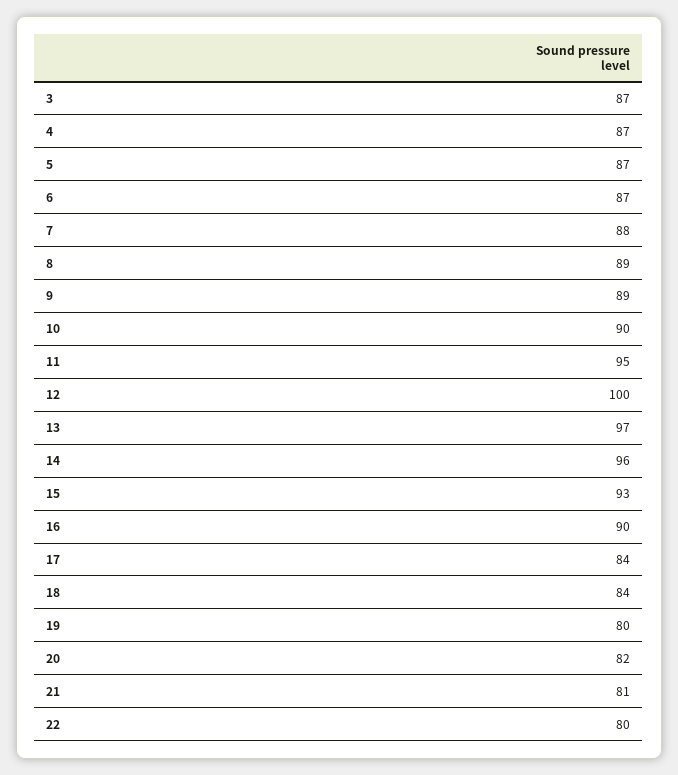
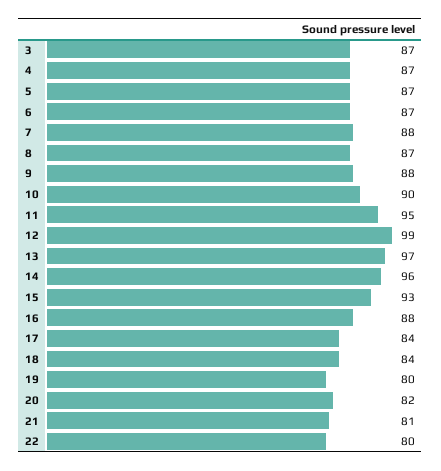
  {
    "3": 87,
    "4": 87,
    "5": 87,
    "6": 87,
    "7": 88,
-   "8": 89,
+   "8": 87,
-   "9": 89,
+   "9": 88,
    "10": 90,
    "11": 95,
-   "12": 100,
+   "12": 99,
    "13": 97,
    "14": 96,
    "15": 93,
-   "16": 90,
+   "16": 88,
    "17": 84,
    "18": 84,
    "19": 80,
    "20": 82,
    "21": 81,
    "22": 80
  }

